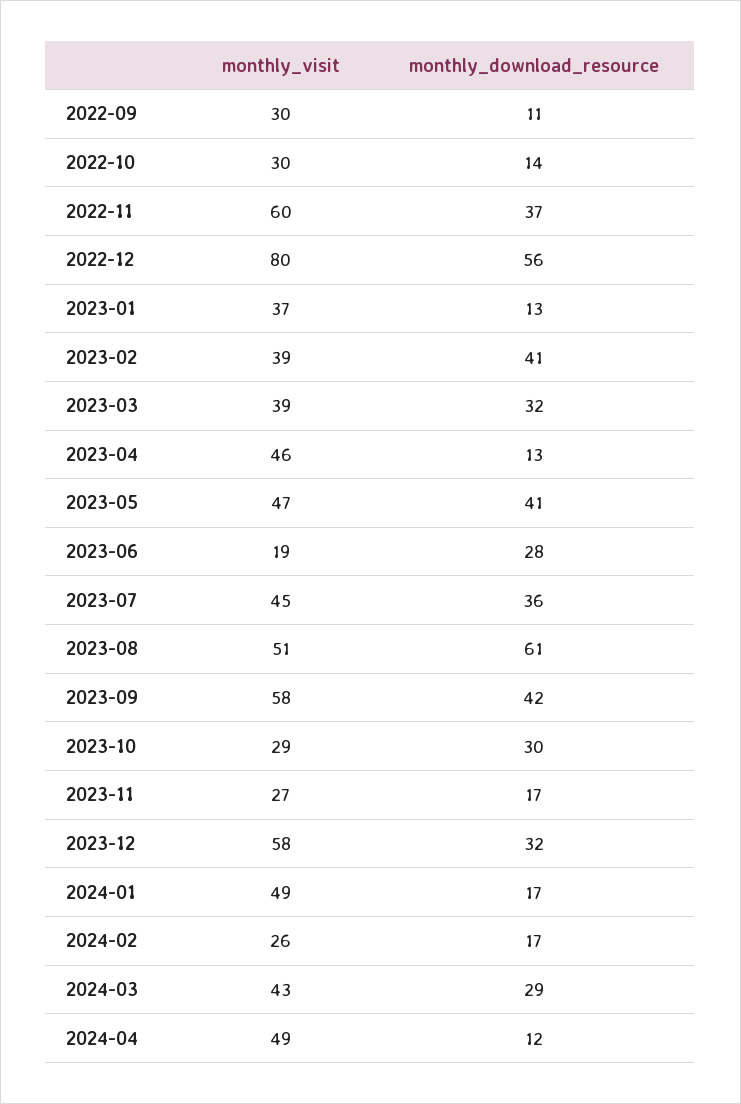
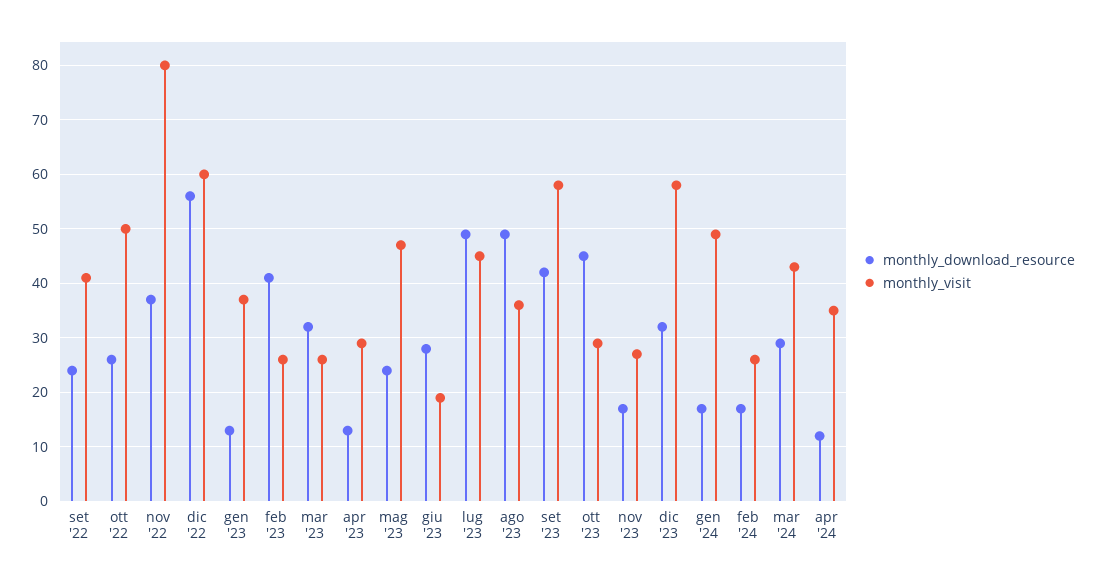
  {
    "monthly_visit": {
-     "2022-09": 30,
+     "2022-09": 40,
-     "2022-10": 30,
+     "2022-10": 50,
-     "2022-11": 60,
+     "2022-11": 80,
-     "2022-12": 80,
+     "2022-12": 60,
      "2023-01": 37,
-     "2023-02": 39,
+     "2023-02": 25,
-     "2023-03": 39,
+     "2023-03": 25,
-     "2023-04": 46,
+     "2023-04": 30,
      "2023-05": 47,
      "2023-06": 19,
      "2023-07": 45,
-     "2023-08": 51,
+     "2023-08": 35,
      "2023-09": 58,
      "2023-10": 29,
      "2023-11": 27,
      "2023-12": 58,
      "2024-01": 49,
      "2024-02": 26,
      "2024-03": 43,
-     "2024-04": 49
+     "2024-04": 35
    },
    "monthly_download_resource": {
-     "2022-09": 11,
+     "2022-09": 25,
-     "2022-10": 14,
+     "2022-10": 25,
      "2022-11": 37,
      "2022-12": 56,
      "2023-01": 13,
      "2023-02": 41,
      "2023-03": 32,
      "2023-04": 13,
-     "2023-05": 41,
+     "2023-05": 25,
      "2023-06": 28,
-     "2023-07": 36,
+     "2023-07": 50,
-     "2023-08": 61,
+     "2023-08": 50,
      "2023-09": 42,
-     "2023-10": 30,
+     "2023-10": 45,
      "2023-11": 17,
      "2023-12": 32,
      "2024-01": 17,
      "2024-02": 17,
      "2024-03": 29,
      "2024-04": 12
    }
  }

